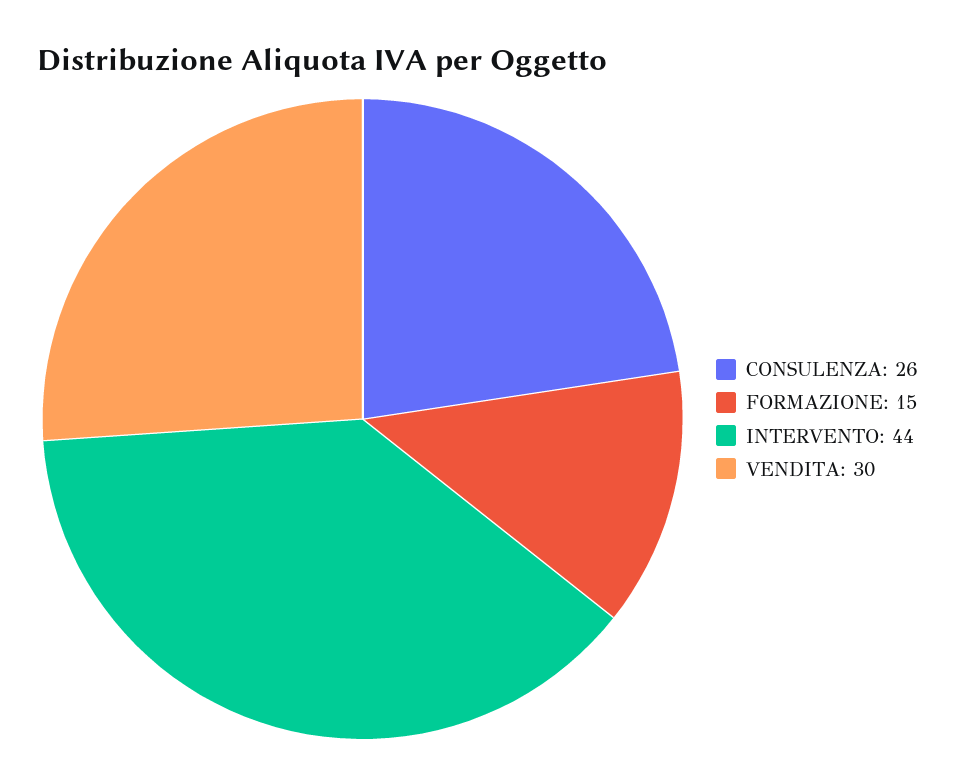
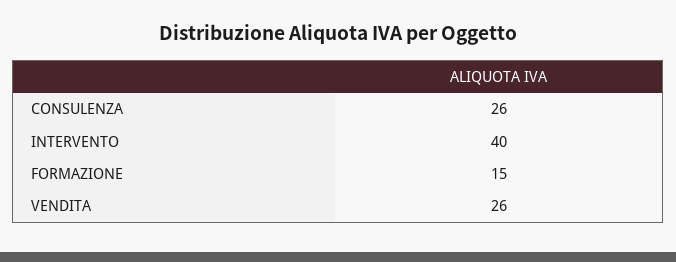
  {
    "CONSULENZA": 26,
    "FORMAZIONE": 15,
-   "INTERVENTO": 44,
+   "INTERVENTO": 40,
-   "VENDITA": 30
+   "VENDITA": 26
  }

